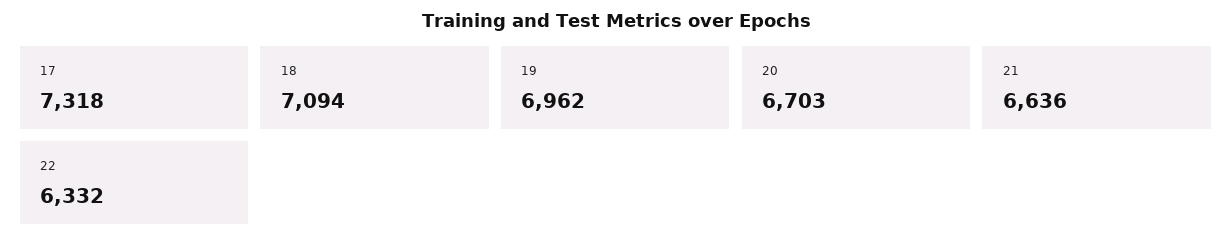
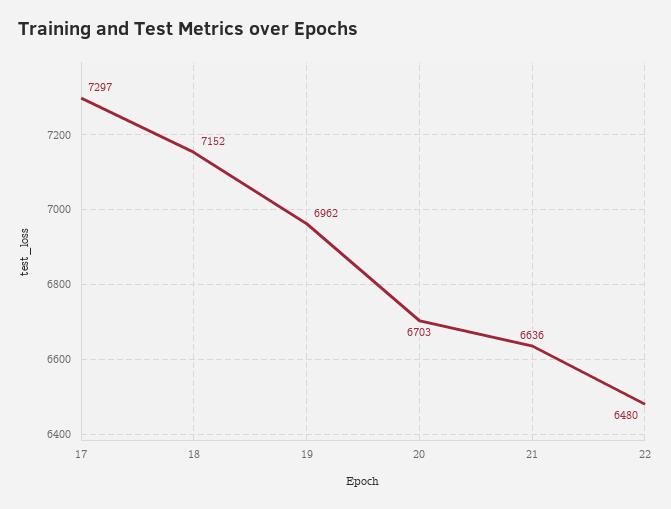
  {
-   "17": 7318,
+   "17": 7297,
-   "18": 7094,
+   "18": 7152,
    "19": 6962,
    "20": 6703,
    "21": 6636,
-   "22": 6332
+   "22": 6480
  }

